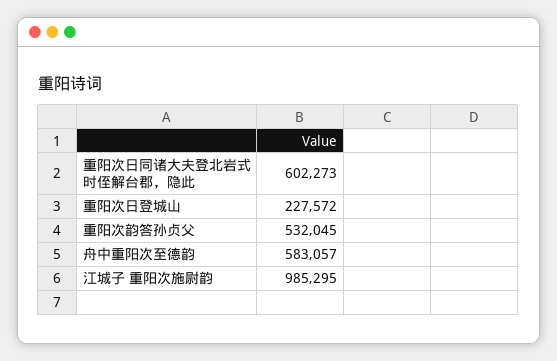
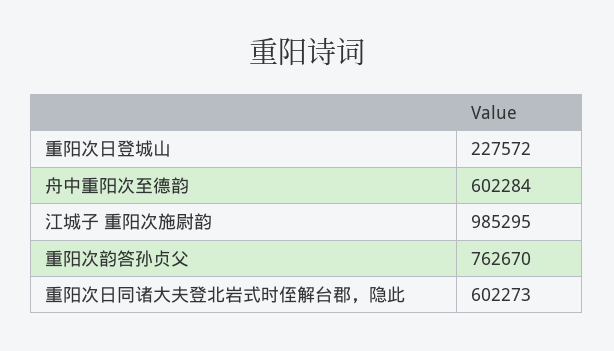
  {
    "重阳次日同诸大夫登北岩式时侄解台郡，隐此": 602273,
    "重阳次日登城山": 227572,
-   "重阳次韵答孙贞父": 532045,
+   "重阳次韵答孙贞父": 762670,
-   "舟中重阳次至德韵": 583057,
+   "舟中重阳次至德韵": 602284,
    "江城子 重阳次施尉韵": 985295
  }

